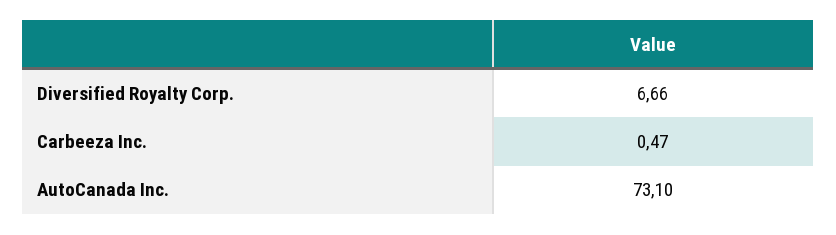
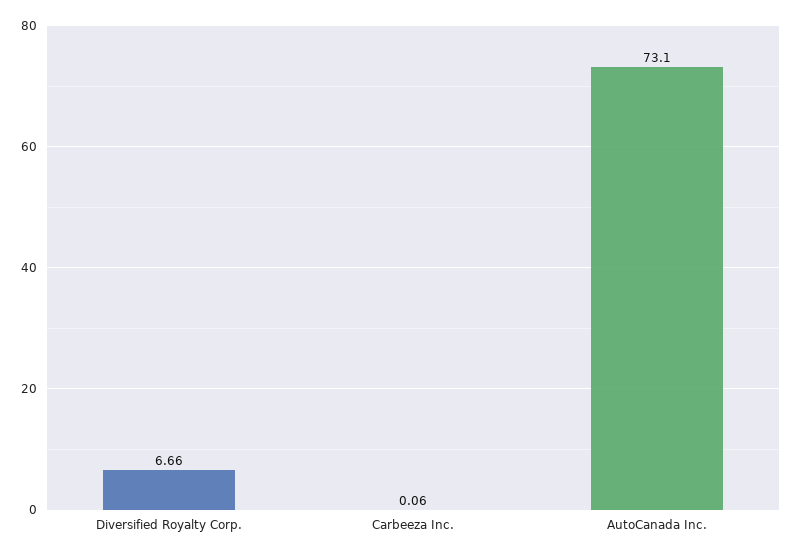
  {
    "Diversified Royalty Corp.": 6.66,
-   "Carbeeza Inc.": 0.47,
+   "Carbeeza Inc.": 0.06,
    "AutoCanada Inc.": 73.1
  }

